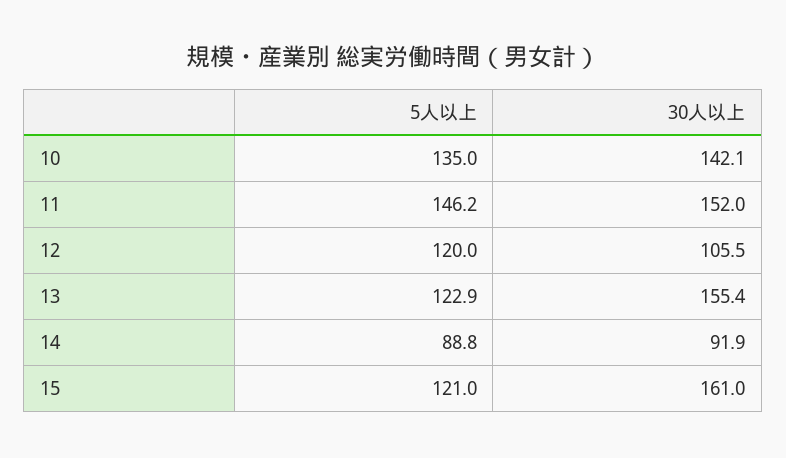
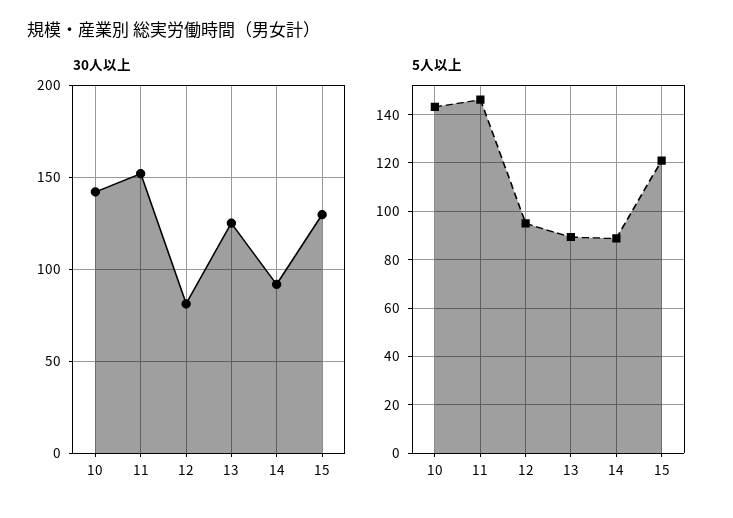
  {
    "5人以上": {
-     "10": 135,
+     "10": 142.5,
      "11": 146.2,
-     "12": 120,
+     "12": 95,
-     "13": 122.9,
+     "13": 90,
      "14": 88.8,
      "15": 121
    },
    "30人以上": {
      "10": 142.1,
      "11": 152,
-     "12": 105.5,
+     "12": 80,
-     "13": 155.4,
+     "13": 125,
      "14": 91.9,
-     "15": 161
+     "15": 130
    }
  }

